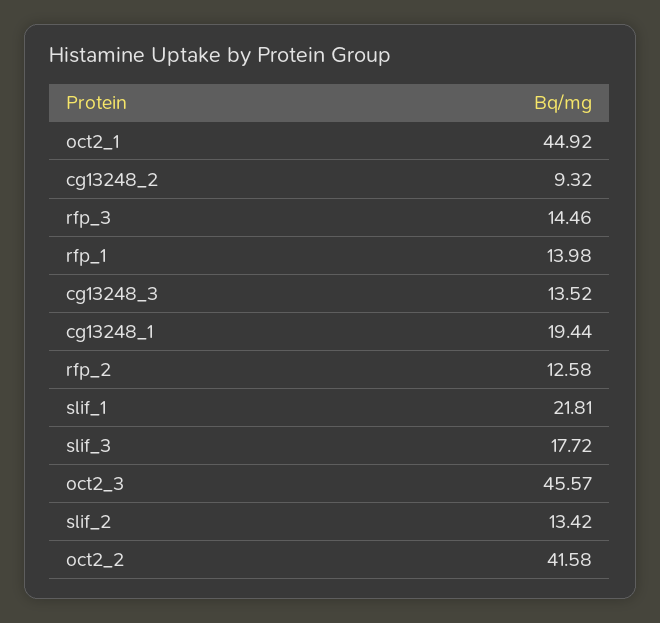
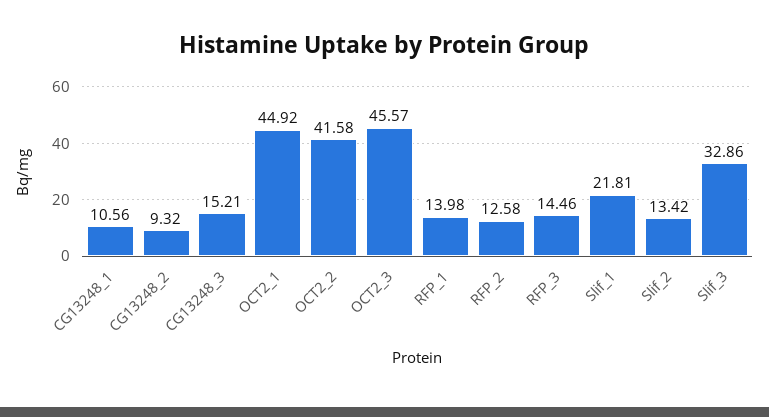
  {
    "oct2_1": 44.92,
    "cg13248_2": 9.32,
    "rfp_3": 14.46,
    "rfp_1": 13.98,
-   "cg13248_3": 13.52,
+   "cg13248_3": 15.21,
-   "cg13248_1": 19.44,
+   "cg13248_1": 10.56,
    "rfp_2": 12.58,
    "slif_1": 21.81,
-   "slif_3": 17.72,
+   "slif_3": 32.86,
    "oct2_3": 45.57,
    "slif_2": 13.42,
    "oct2_2": 41.58
  }

